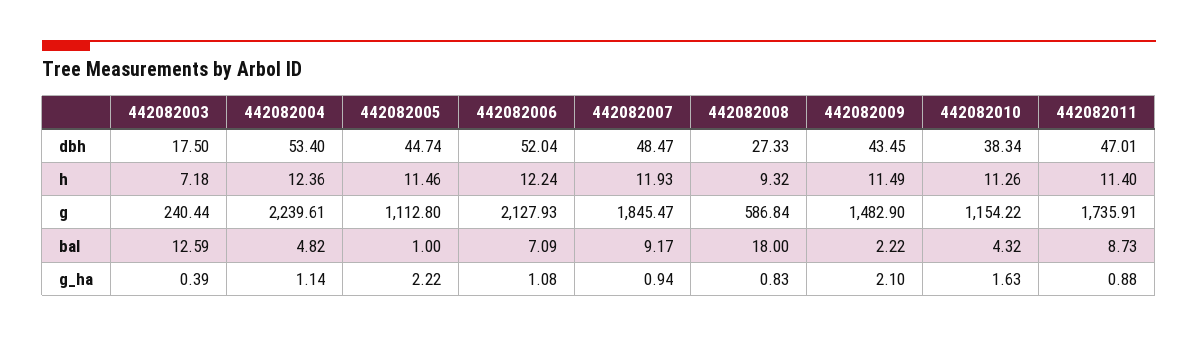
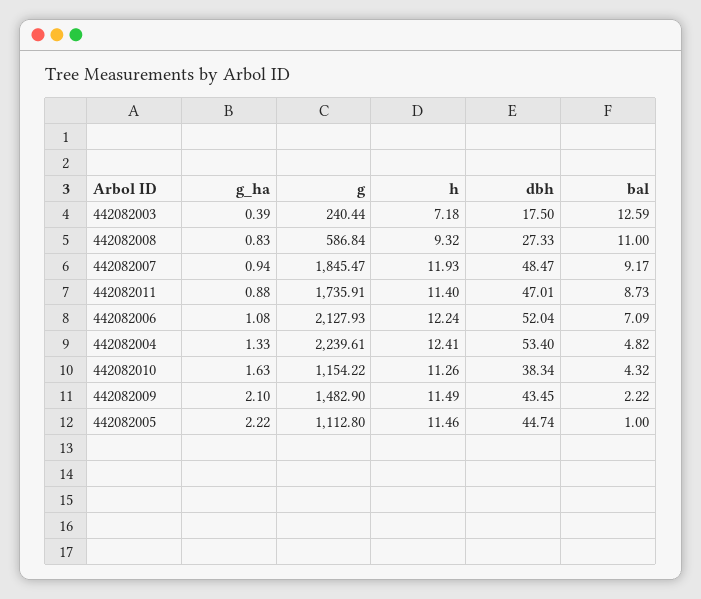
  {
    "442082003": {
      "dbh": 17.5,
      "h": 7.18,
      "g": 240.44,
      "bal": 12.59,
      "g_ha": 0.39
    },
    "442082004": {
      "dbh": 53.4,
-     "h": 12.36,
+     "h": 12.41,
      "g": 2239.61,
      "bal": 4.82,
-     "g_ha": 1.14
+     "g_ha": 1.33
    },
    "442082005": {
      "dbh": 44.74,
      "h": 11.46,
      "g": 1112.8,
      "bal": 1,
      "g_ha": 2.22
    },
    "442082006": {
      "dbh": 52.04,
      "h": 12.24,
      "g": 2127.93,
      "bal": 7.09,
      "g_ha": 1.08
    },
    "442082007": {
      "dbh": 48.47,
      "h": 11.93,
      "g": 1845.47,
      "bal": 9.17,
      "g_ha": 0.94
    },
    "442082008": {
      "dbh": 27.33,
      "h": 9.32,
      "g": 586.84,
-     "bal": 18,
+     "bal": 11,
      "g_ha": 0.83
    },
    "442082009": {
      "dbh": 43.45,
      "h": 11.49,
      "g": 1482.9,
      "bal": 2.22,
      "g_ha": 2.1
    },
    "442082010": {
      "dbh": 38.34,
      "h": 11.26,
      "g": 1154.22,
      "bal": 4.32,
      "g_ha": 1.63
    },
    "442082011": {
      "dbh": 47.01,
      "h": 11.4,
      "g": 1735.91,
      "bal": 8.73,
      "g_ha": 0.88
    }
  }

